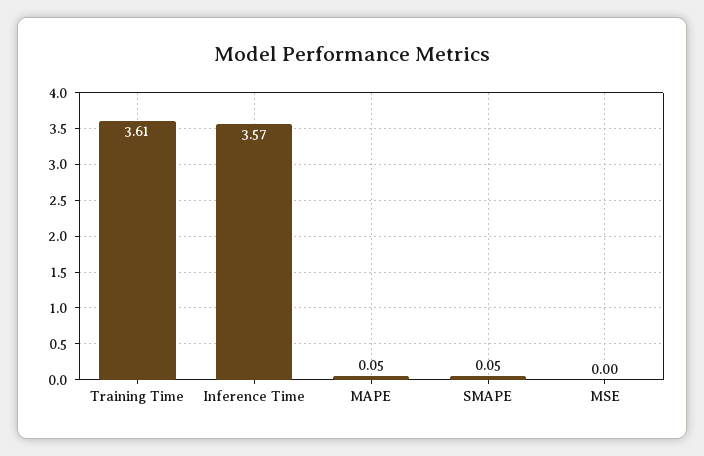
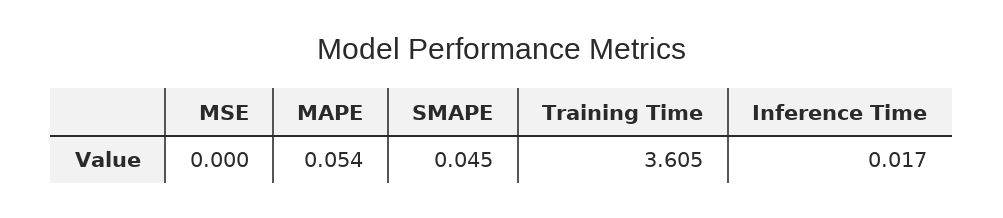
  {
    "Training Time": 3.605,
-   "Inference Time": 3.57,
+   "Inference Time": 0.017,
    "MAPE": 0.054,
    "SMAPE": 0.045,
    "MSE": 0
  }

